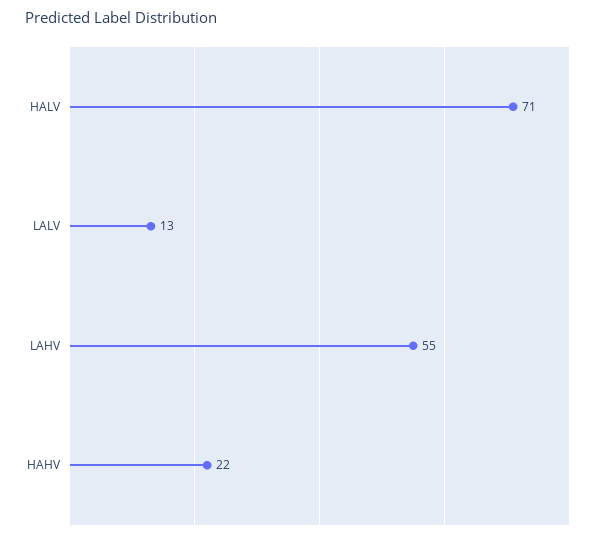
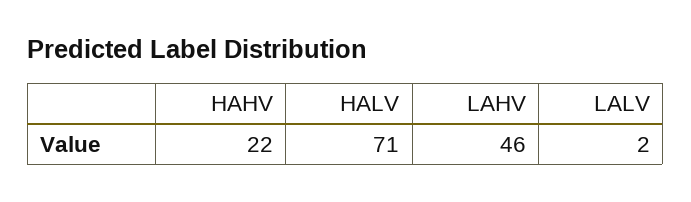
  {
    "HALV": 71,
-   "LALV": 13,
+   "LALV": 2,
-   "LAHV": 55,
+   "LAHV": 46,
    "HAHV": 22
  }

